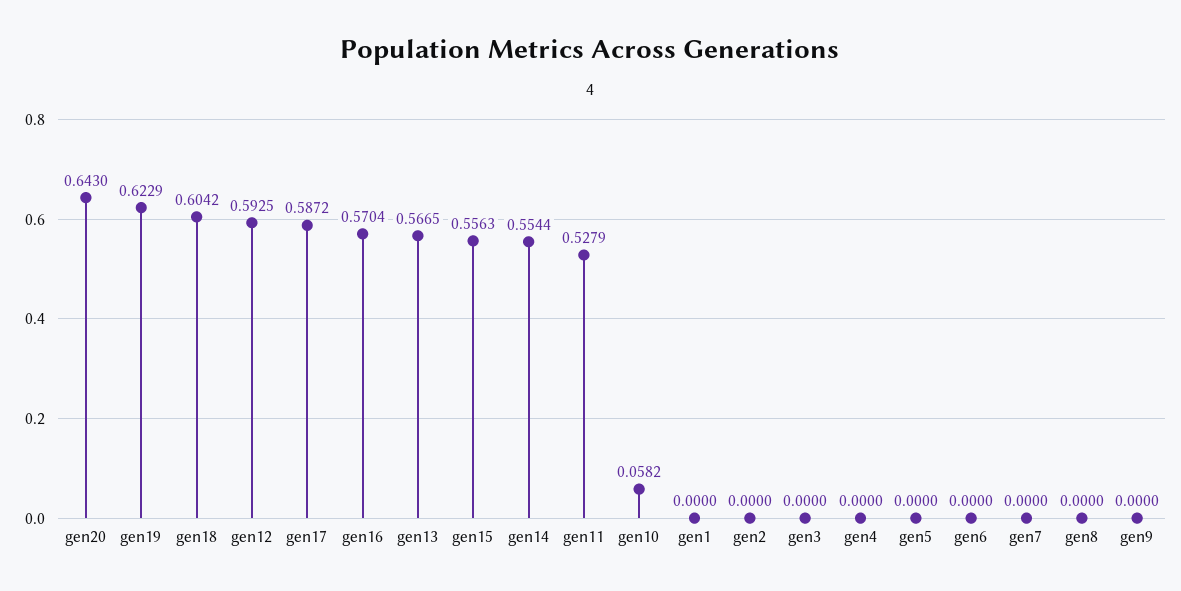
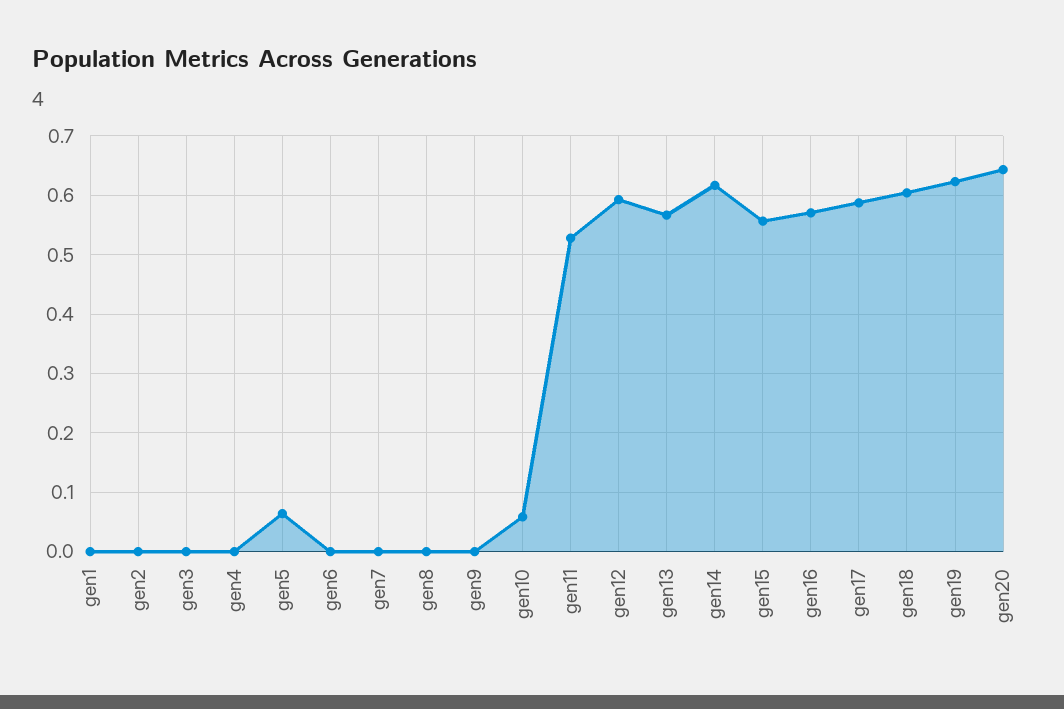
  {
    "gen20": 0.643,
    "gen19": 0.6229,
    "gen18": 0.6042,
    "gen12": 0.5925,
    "gen17": 0.5872,
    "gen16": 0.5704,
    "gen13": 0.5665,
    "gen15": 0.5563,
-   "gen14": 0.5544,
+   "gen14": 0.62,
    "gen11": 0.5279,
    "gen10": 0.0582,
    "gen1": 0,
    "gen2": 0,
    "gen3": 0,
    "gen4": 0,
-   "gen5": 0,
+   "gen5": 0.06,
    "gen6": 0,
    "gen7": 0,
    "gen8": 0,
    "gen9": 0
  }

